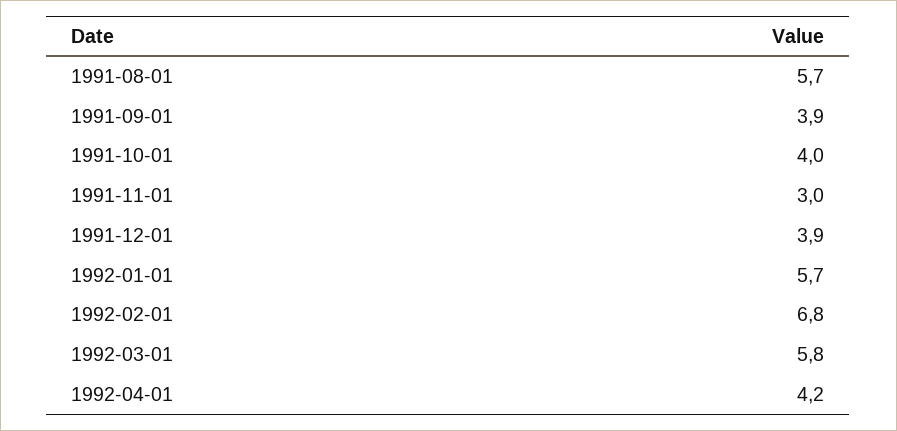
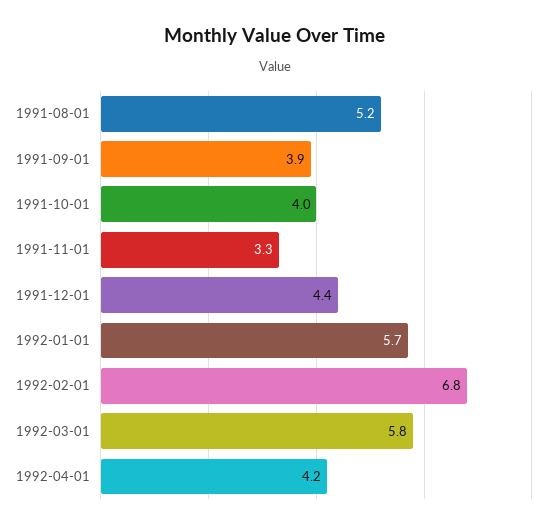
  {
-   "1991-08-01": 5.7,
+   "1991-08-01": 5.2,
    "1991-09-01": 3.9,
    "1991-10-01": 4,
-   "1991-11-01": 3,
+   "1991-11-01": 3.3,
-   "1991-12-01": 3.9,
+   "1991-12-01": 4.4,
    "1992-01-01": 5.7,
    "1992-02-01": 6.8,
    "1992-03-01": 5.8,
    "1992-04-01": 4.2
  }

